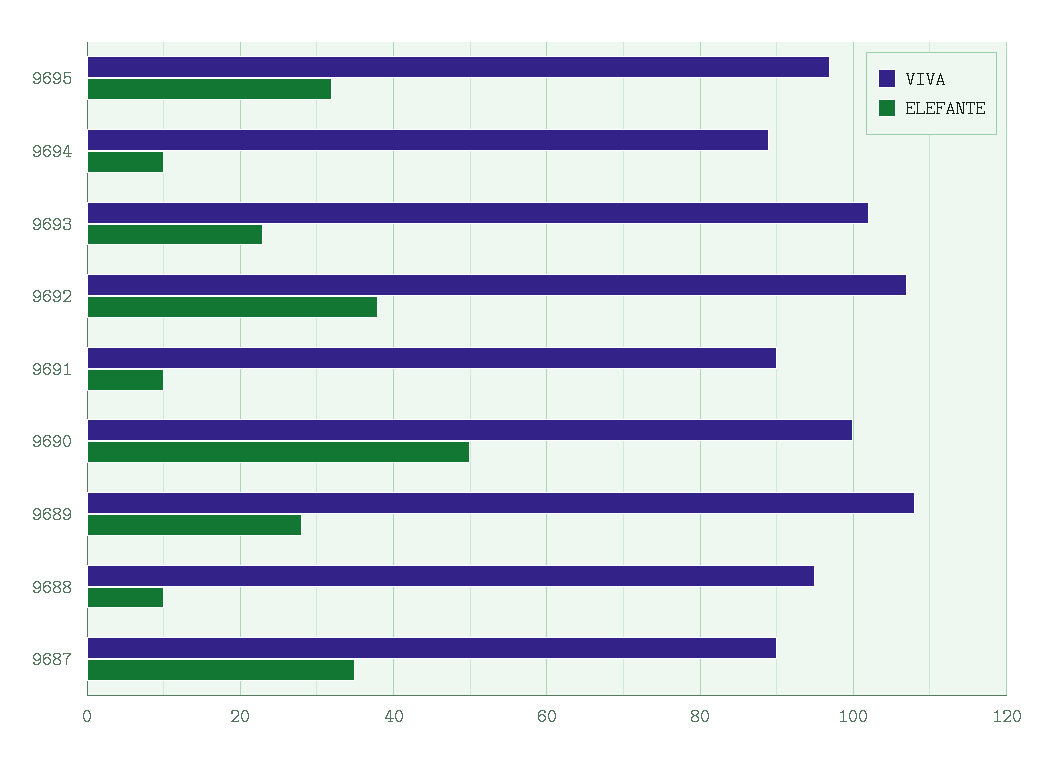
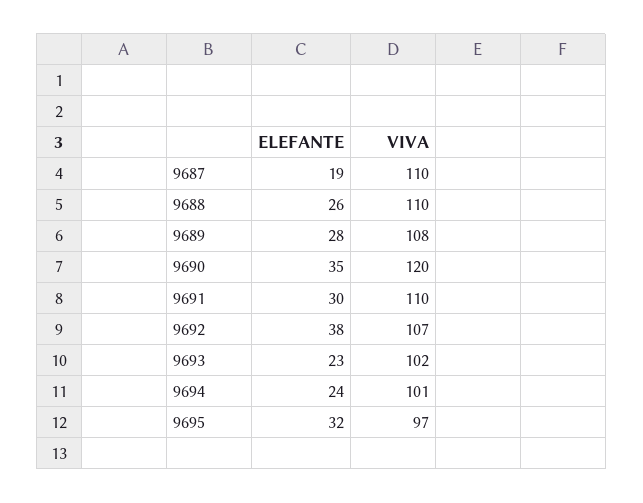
  {
    "VIVA": {
      "9695": 97,
-     "9694": 90,
+     "9694": 101,
      "9693": 102,
      "9692": 107,
-     "9691": 90,
+     "9691": 110,
-     "9690": 100,
+     "9690": 120,
      "9689": 108,
-     "9688": 95,
+     "9688": 110,
-     "9687": 90
+     "9687": 110
    },
    "ELEFANTE": {
      "9695": 32,
-     "9694": 10,
+     "9694": 24,
      "9693": 23,
      "9692": 38,
-     "9691": 10,
+     "9691": 30,
-     "9690": 50,
+     "9690": 35,
      "9689": 28,
-     "9688": 10,
+     "9688": 26,
-     "9687": 35
+     "9687": 19
    }
  }

